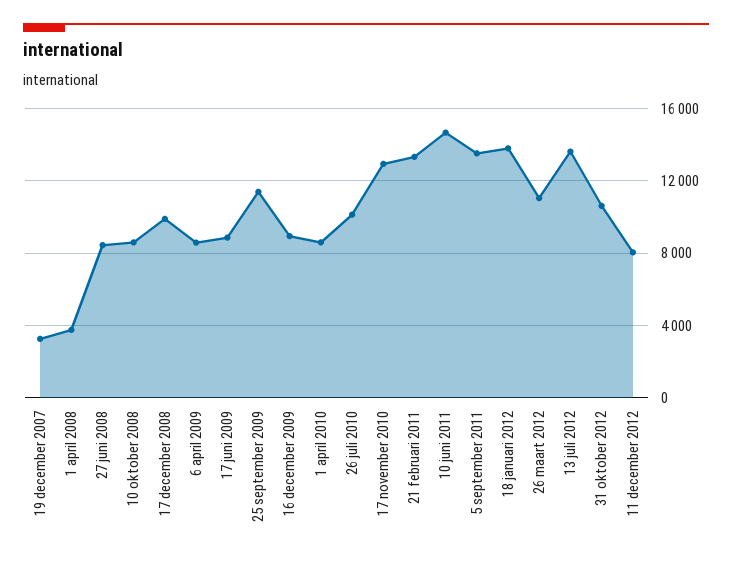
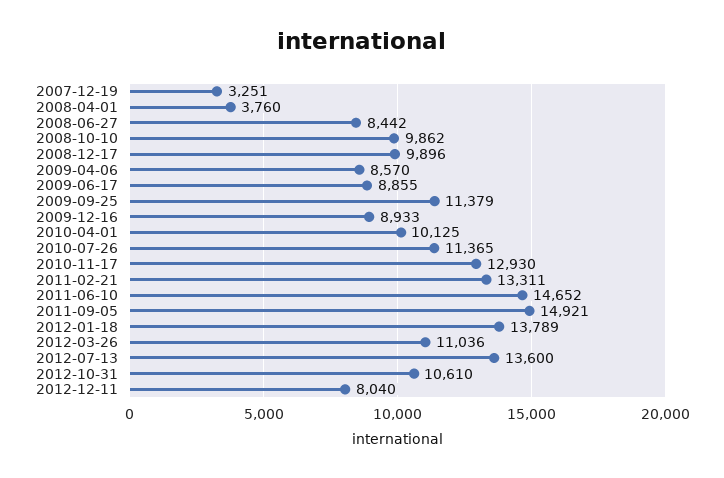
  {
    "19 december 2007": 3251,
    "1 april 2008": 3760,
    "27 juni 2008": 8442,
-   "10 oktober 2008": 8500,
+   "10 oktober 2008": 9862,
    "17 december 2008": 9896,
    "6 april 2009": 8570,
    "17 juni 2009": 8855,
    "25 september 2009": 11379,
    "16 december 2009": 8933,
-   "1 april 2010": 8500,
+   "1 april 2010": 10125,
-   "26 juli 2010": 10000,
+   "26 juli 2010": 11365,
    "17 november 2010": 12930,
    "21 februari 2011": 13311,
    "10 juni 2011": 14652,
-   "5 september 2011": 13500,
+   "5 september 2011": 14921,
    "18 januari 2012": 13789,
    "26 maart 2012": 11036,
    "13 juli 2012": 13600,
    "31 oktober 2012": 10610,
    "11 december 2012": 8040
  }

